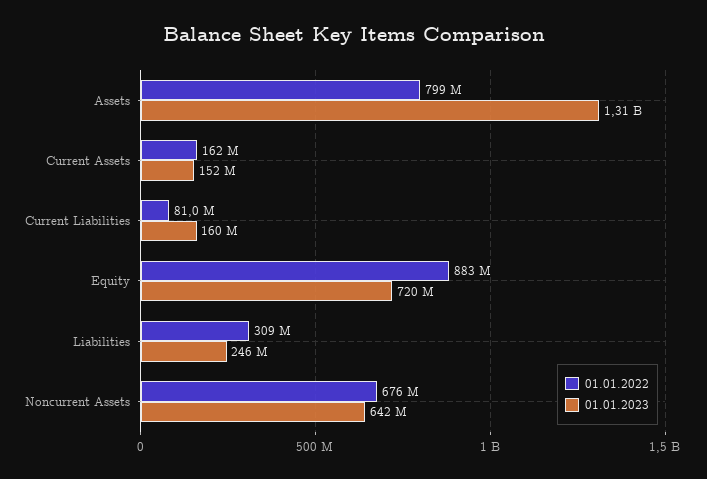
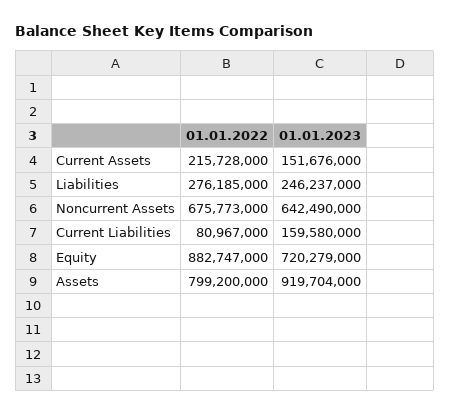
  {
    "01.01.2022": {
      "Assets": 799200000,
-     "Current Assets": 162000000,
+     "Current Assets": 215728000,
      "Current Liabilities": 80967000,
      "Equity": 882747000,
-     "Liabilities": 309000000,
+     "Liabilities": 276185000,
      "Noncurrent Assets": 675773000
    },
    "01.01.2023": {
-     "Assets": 1310000000,
+     "Assets": 919704000,
      "Current Assets": 151676000,
      "Current Liabilities": 159580000,
      "Equity": 720279000,
      "Liabilities": 246237000,
      "Noncurrent Assets": 642490000
    }
  }

